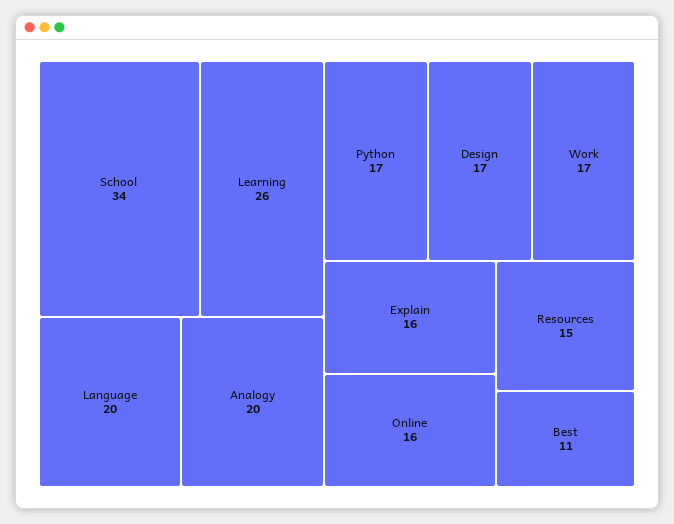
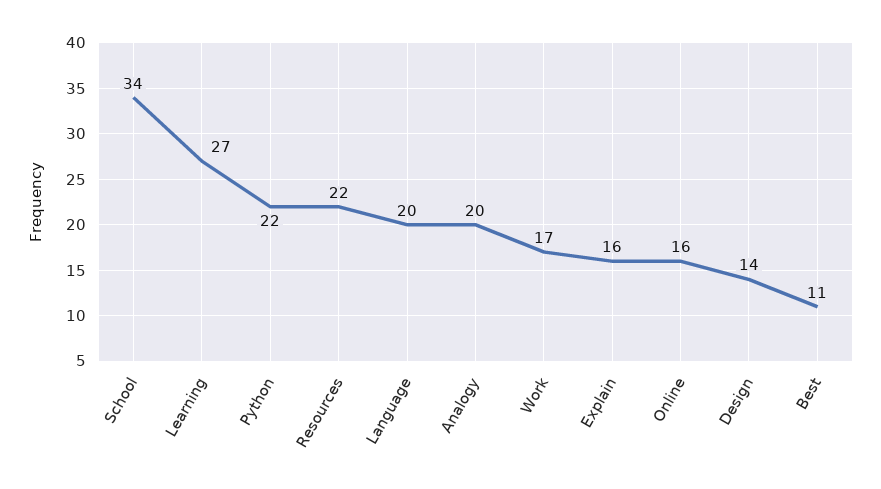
  {
    "School": 34,
-   "Learning": 26,
+   "Learning": 27,
    "Language": 20,
    "Analogy": 20,
-   "Python": 17,
+   "Python": 22,
-   "Design": 17,
+   "Design": 14,
    "Work": 17,
    "Explain": 16,
    "Online": 16,
-   "Resources": 15,
+   "Resources": 22,
    "Best": 11
  }

